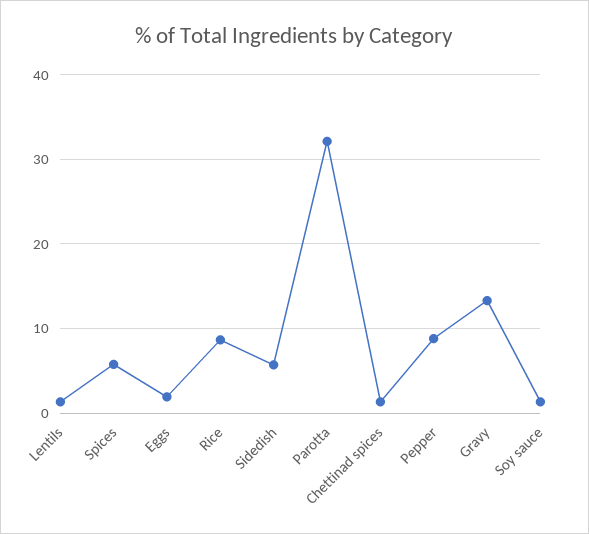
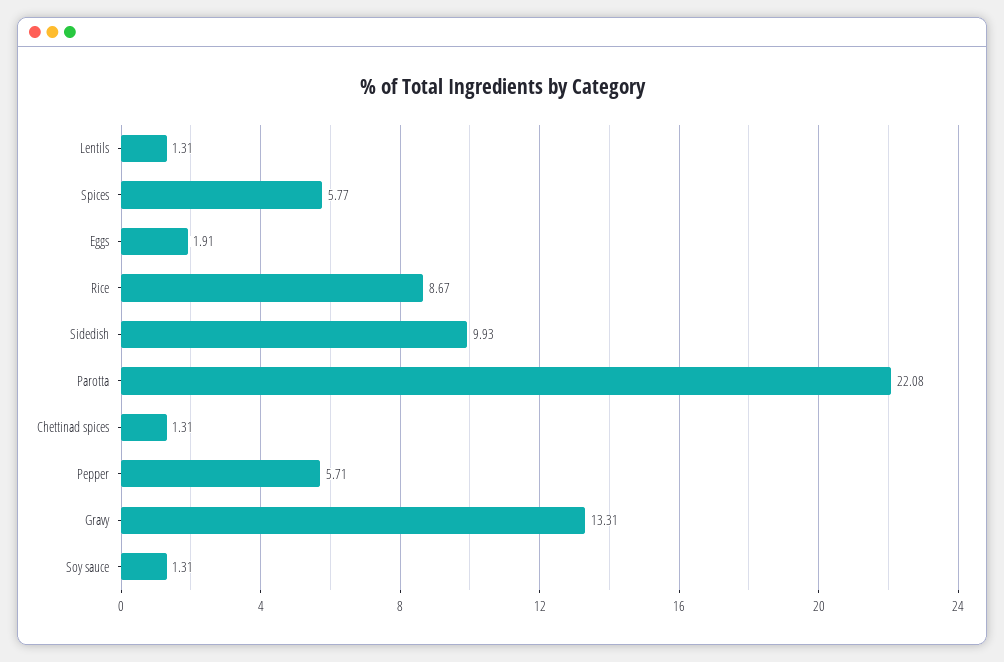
  {
    "Lentils": 1.31,
    "Spices": 5.77,
    "Eggs": 1.91,
    "Rice": 8.67,
-   "Sidedish": 6,
+   "Sidedish": 9.93,
-   "Parotta": 32,
+   "Parotta": 22.08,
    "Chettinad spices": 1.31,
-   "Pepper": 9,
+   "Pepper": 5.71,
    "Gravy": 13.31,
    "Soy sauce": 1.31
  }

